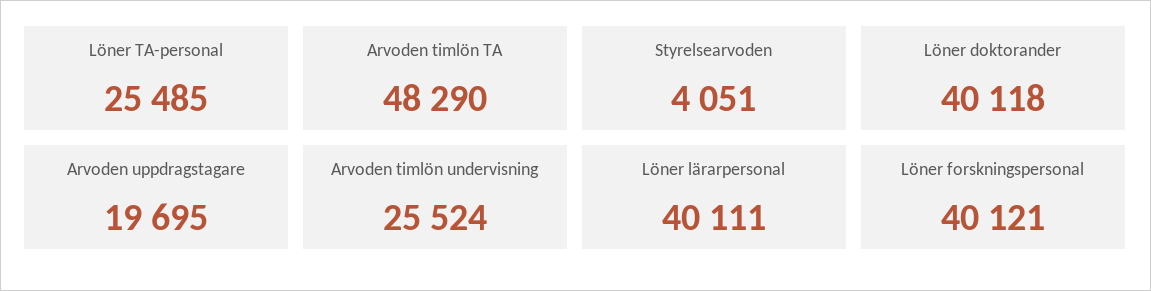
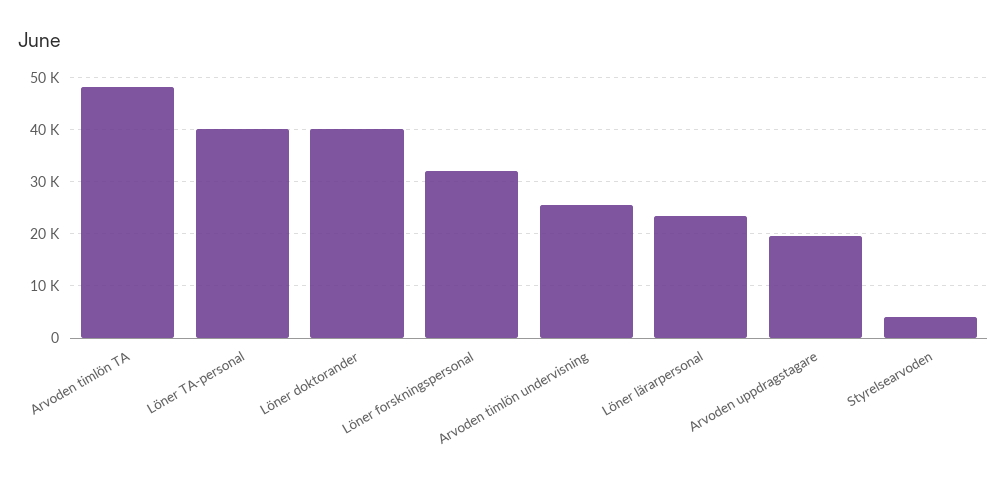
  {
-   "Löner TA-personal": 25485,
+   "Löner TA-personal": 40000,
    "Arvoden timlön TA": 48290,
    "Styrelsearvoden": 4051,
    "Löner doktorander": 40118,
    "Arvoden uppdragstagare": 19695,
    "Arvoden timlön undervisning": 25524,
-   "Löner lärarpersonal": 40111,
+   "Löner lärarpersonal": 24000,
-   "Löner forskningspersonal": 40121
+   "Löner forskningspersonal": 32000
  }

